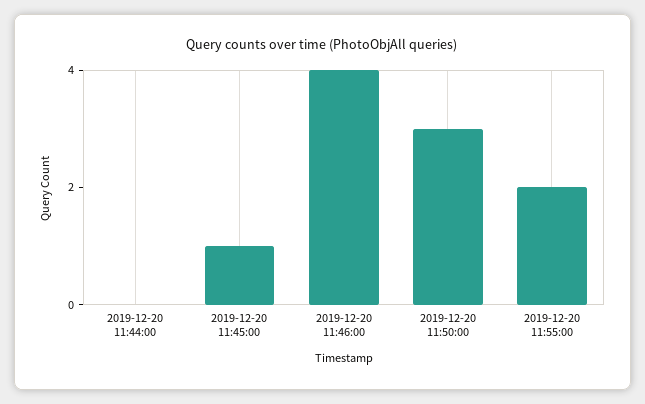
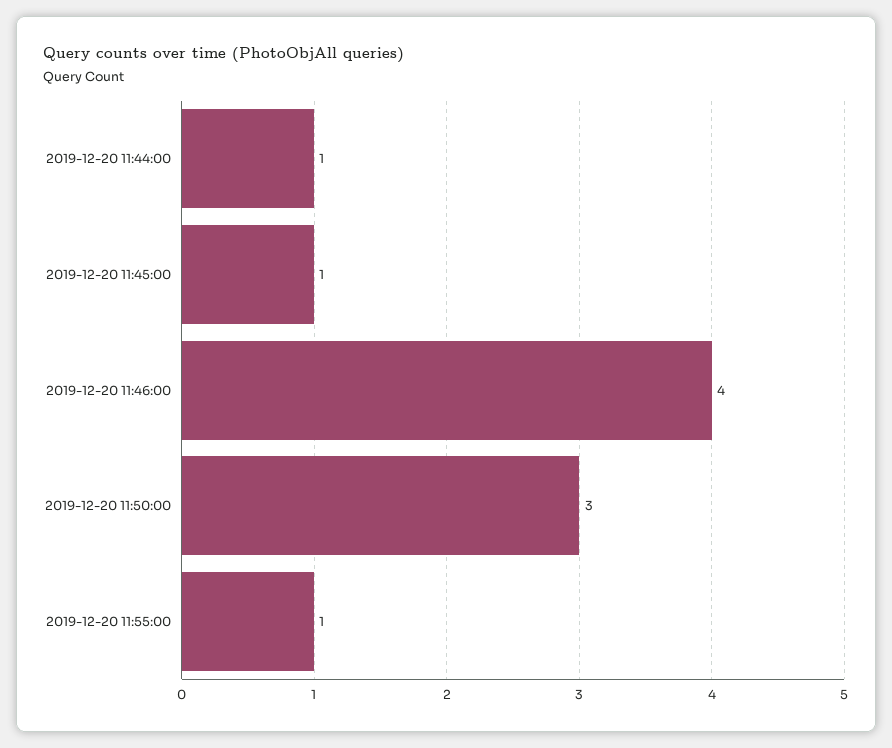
  {
-   "2019-12-20 11:44:00": 0,
+   "2019-12-20 11:44:00": 1,
    "2019-12-20 11:45:00": 1,
    "2019-12-20 11:46:00": 4,
    "2019-12-20 11:50:00": 3,
-   "2019-12-20 11:55:00": 2
+   "2019-12-20 11:55:00": 1
  }

